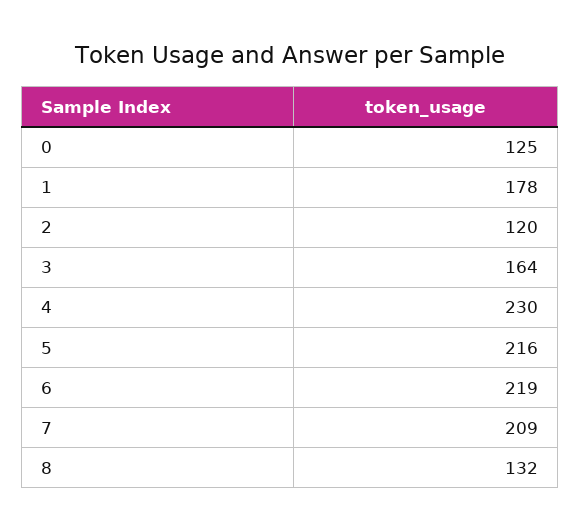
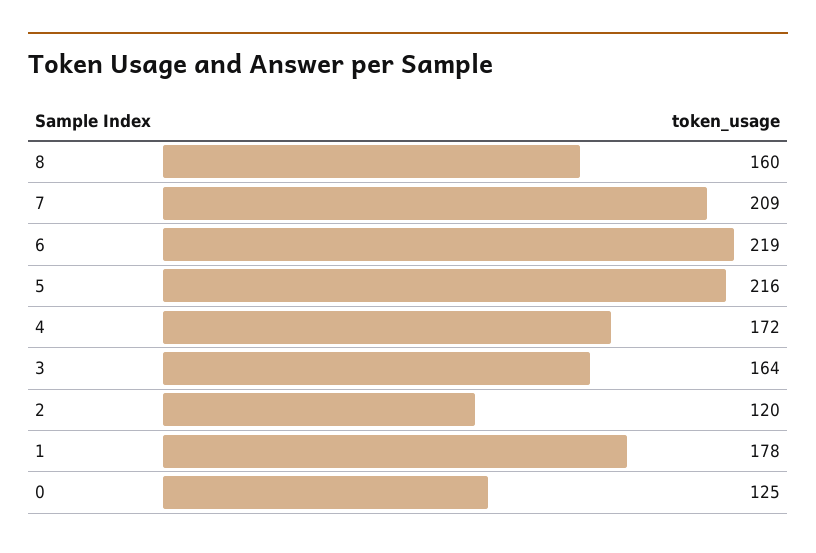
  {
    "0": 125,
    "1": 178,
    "2": 120,
    "3": 164,
-   "4": 230,
+   "4": 172,
    "5": 216,
    "6": 219,
    "7": 209,
-   "8": 132
+   "8": 160
  }

